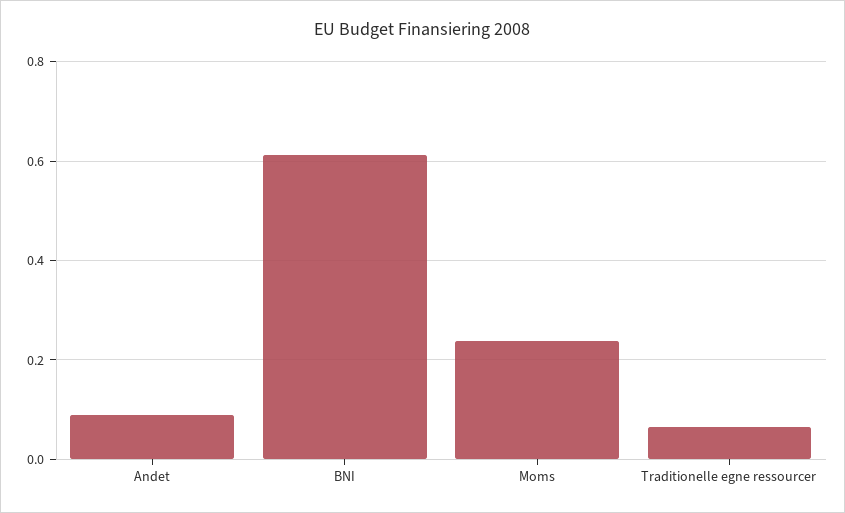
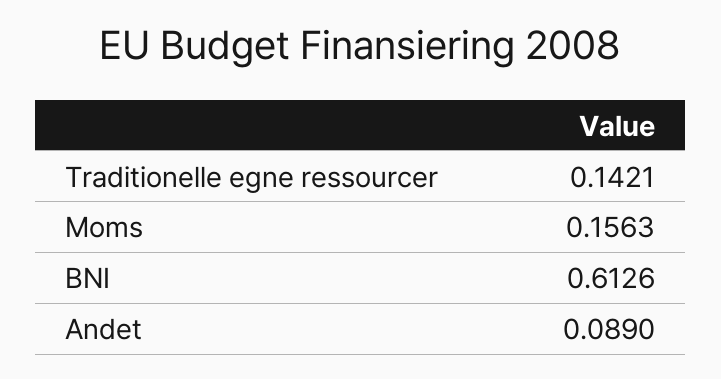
  {
    "Andet": 0.089,
    "BNI": 0.6126,
-   "Moms": 0.24,
+   "Moms": 0.1563,
-   "Traditionelle egne ressourcer": 0.06
+   "Traditionelle egne ressourcer": 0.1421
  }

